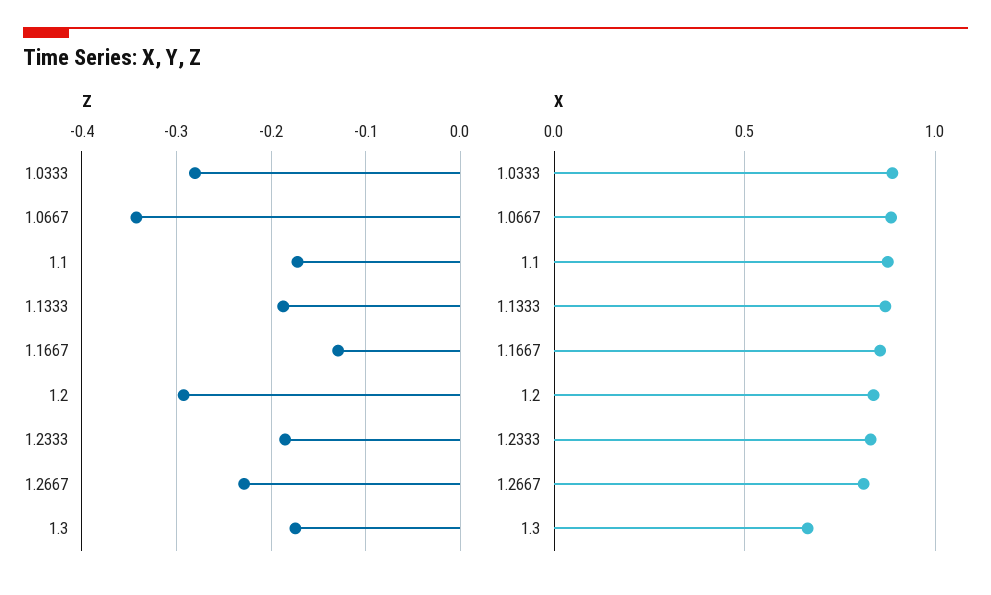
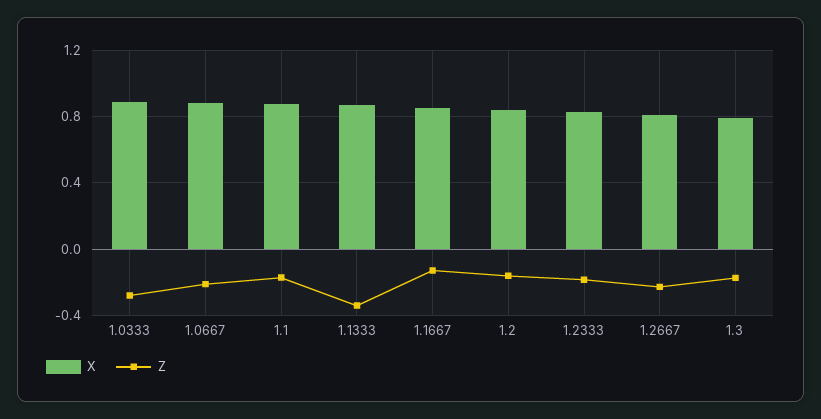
  {
    "Z": {
      "1.0333": -0.28,
-     "1.0667": -0.34,
+     "1.0667": -0.2,
      "1.1": -0.17,
-     "1.1333": -0.19,
+     "1.1333": -0.35,
      "1.1667": -0.13,
-     "1.2": -0.29,
+     "1.2": -0.15,
      "1.2333": -0.19,
      "1.2667": -0.23,
      "1.3": -0.17
    },
    "X": {
      "1.0333": 0.9,
      "1.0667": 0.9,
      "1.1": 0.9,
      "1.1333": 0.85,
      "1.1667": 0.85,
      "1.2": 0.85,
      "1.2333": 0.85,
      "1.2667": 0.8,
-     "1.3": 0.65
+     "1.3": 0.8
    }
  }

